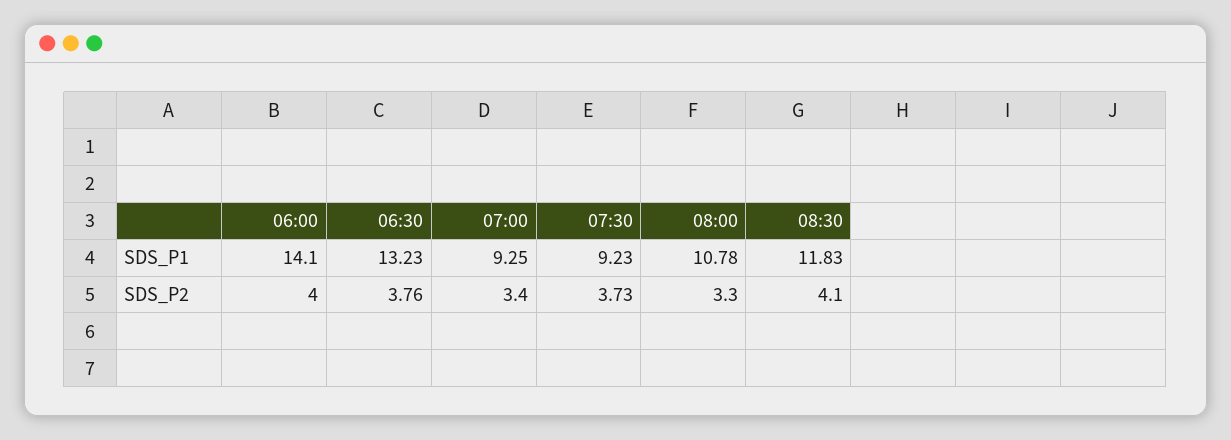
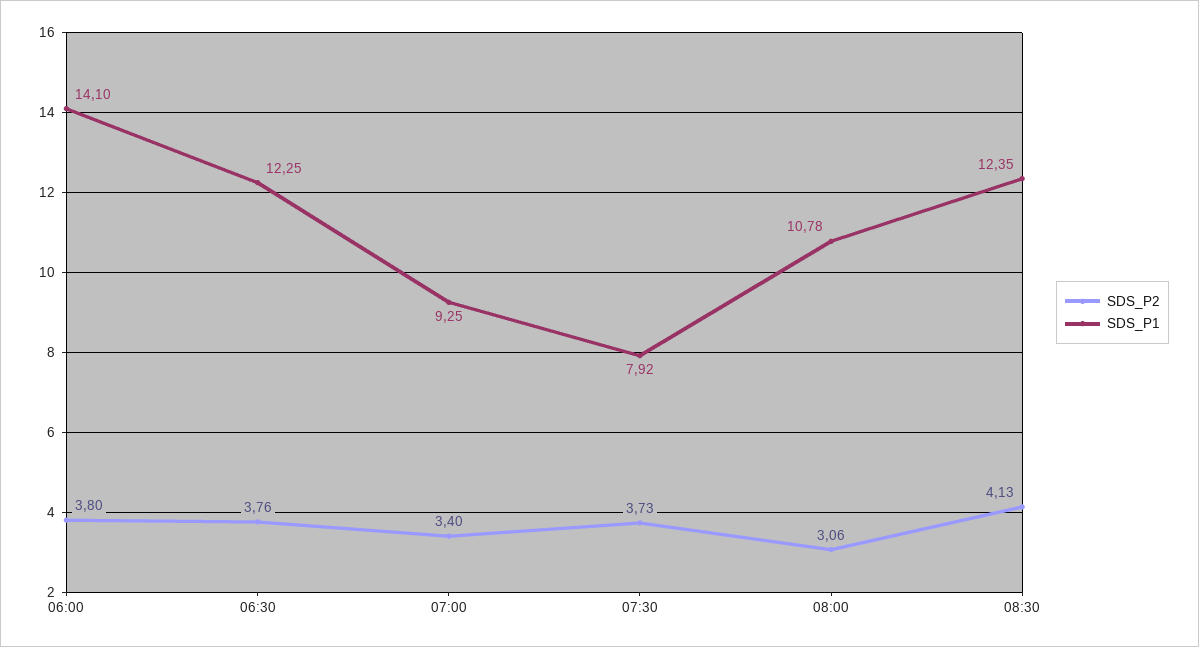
  {
    "SDS_P1": {
      "06:00": 14.1,
-     "06:30": 13.23,
+     "06:30": 12.25,
      "07:00": 9.25,
-     "07:30": 9.23,
+     "07:30": 7.92,
      "08:00": 10.78,
-     "08:30": 11.83
+     "08:30": 12.35
    },
    "SDS_P2": {
-     "06:00": 4,
+     "06:00": 3.8,
      "06:30": 3.76,
      "07:00": 3.4,
      "07:30": 3.73,
-     "08:00": 3.3,
+     "08:00": 3.06,
-     "08:30": 4.1
+     "08:30": 4.13
    }
  }

